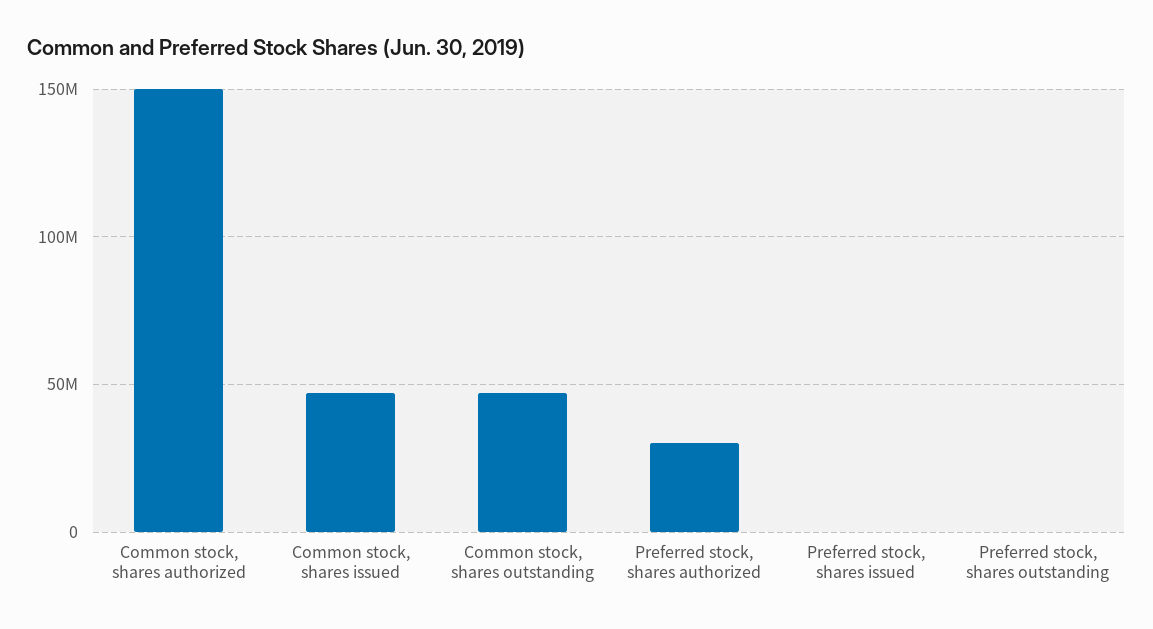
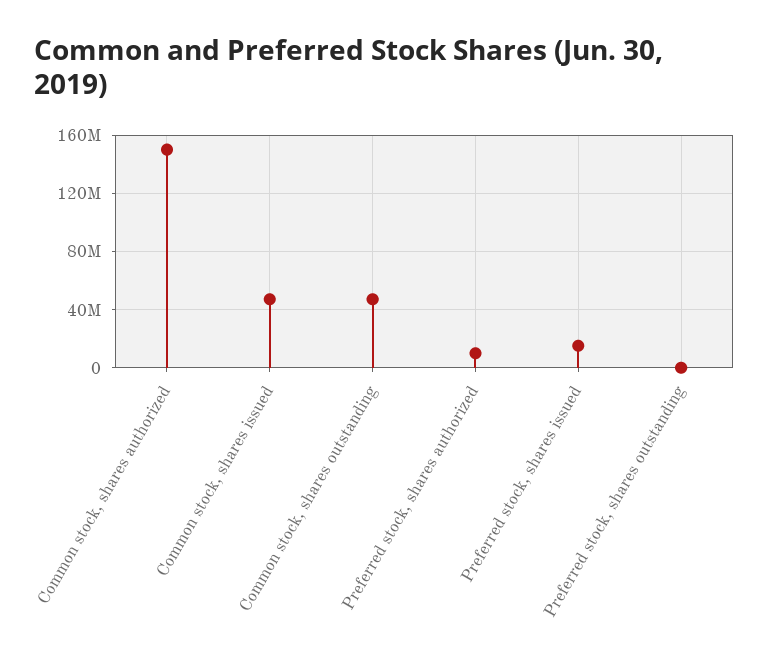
  {
    "Common stock, shares authorized": 150000000,
    "Common stock, shares issued": 45000000,
    "Common stock, shares outstanding": 45000000,
-   "Preferred stock, shares authorized": 30000000,
+   "Preferred stock, shares authorized": 10000000,
-   "Preferred stock, shares issued": 0,
+   "Preferred stock, shares issued": 15000000,
    "Preferred stock, shares outstanding": 0
  }

